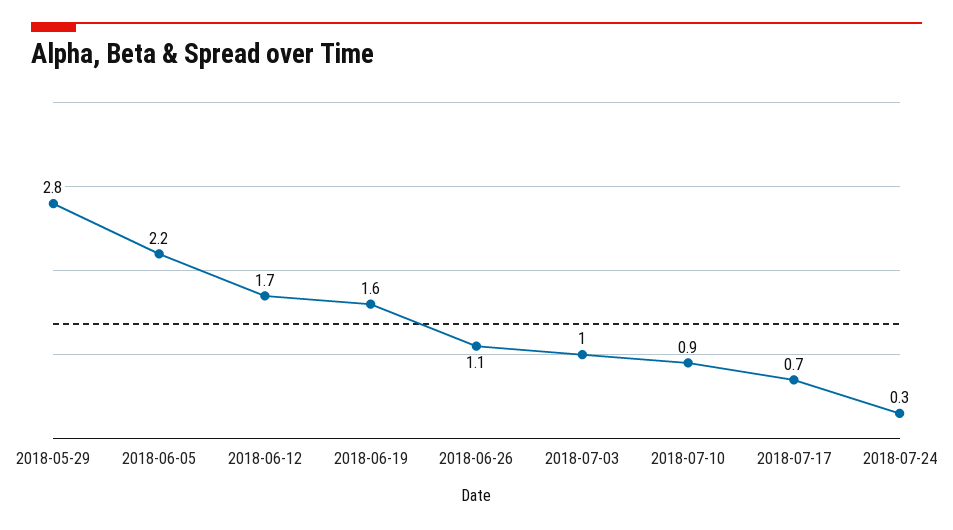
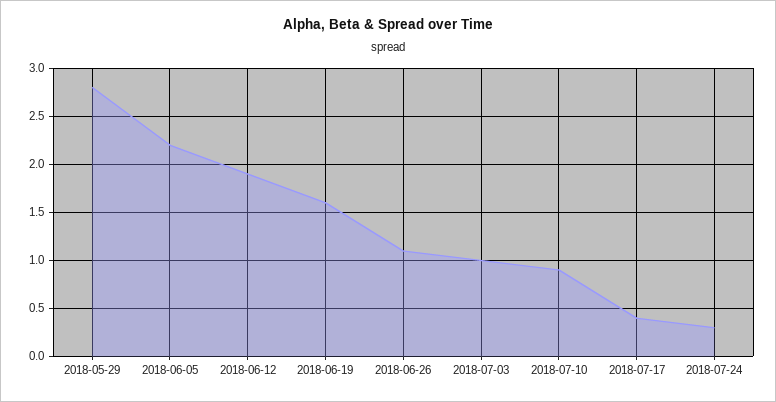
  {
    "2018-05-29": 2.8,
    "2018-06-05": 2.2,
-   "2018-06-12": 1.7,
+   "2018-06-12": 1.9,
    "2018-06-19": 1.6,
    "2018-06-26": 1.1,
    "2018-07-03": 1,
    "2018-07-10": 0.9,
-   "2018-07-17": 0.7,
+   "2018-07-17": 0.4,
    "2018-07-24": 0.3
  }

